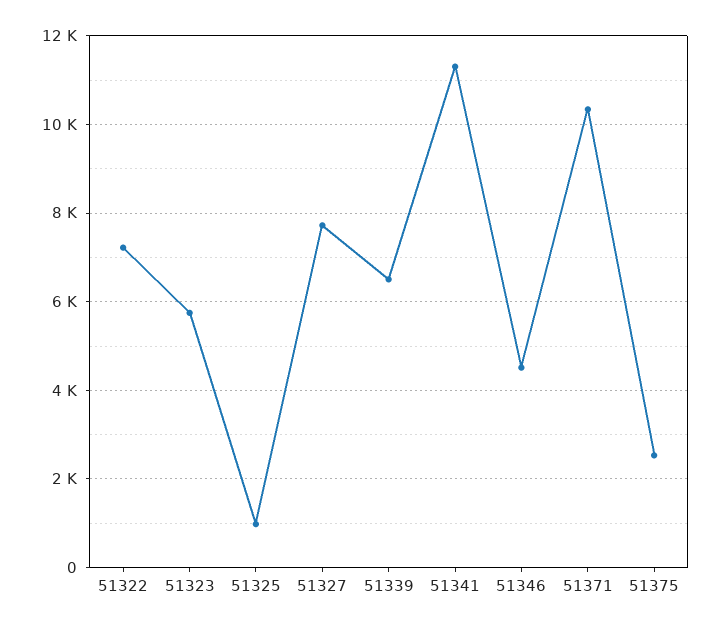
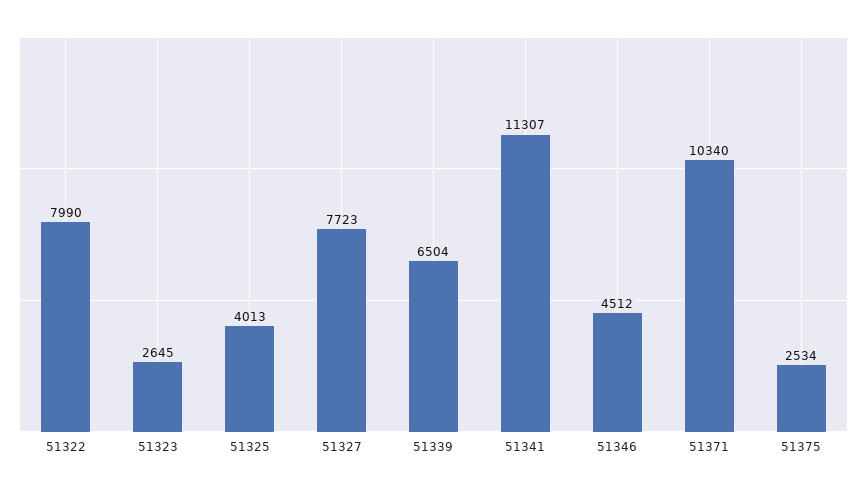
  {
-   "51322": 7200,
+   "51322": 7990,
-   "51323": 5800,
+   "51323": 2645,
-   "51325": 1000,
+   "51325": 4013,
    "51327": 7723,
    "51339": 6504,
    "51341": 11307,
    "51346": 4512,
    "51371": 10340,
    "51375": 2534
  }

